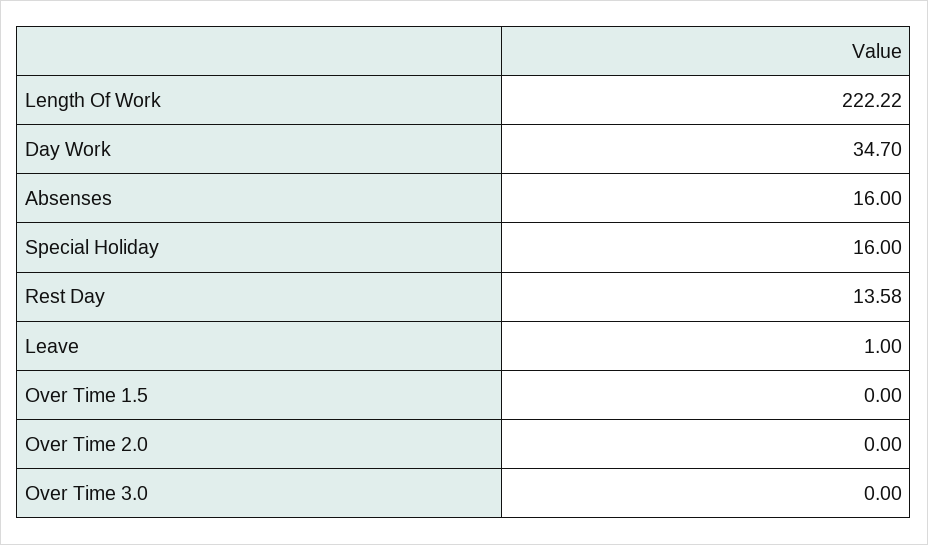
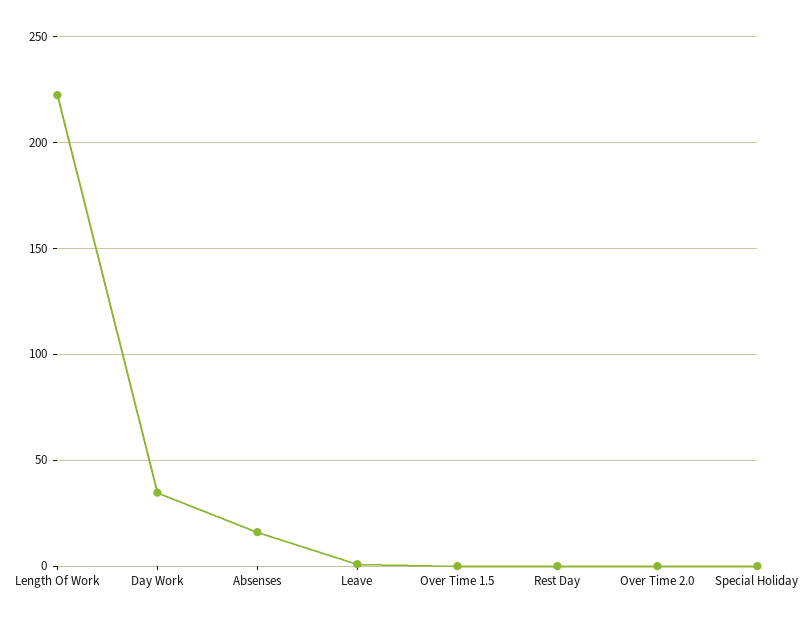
  {
    "Length Of Work": 222.22,
    "Day Work": 34.7,
    "Absenses": 16,
-   "Special Holiday": 16,
+   "Special Holiday": 0,
-   "Rest Day": 13.58,
+   "Rest Day": 0,
    "Leave": 1,
    "Over Time 1.5": 0,
-   "Over Time 2.0": 0,
+   "Over Time 2.0": 0
-   "Over Time 3.0": 0
  }

